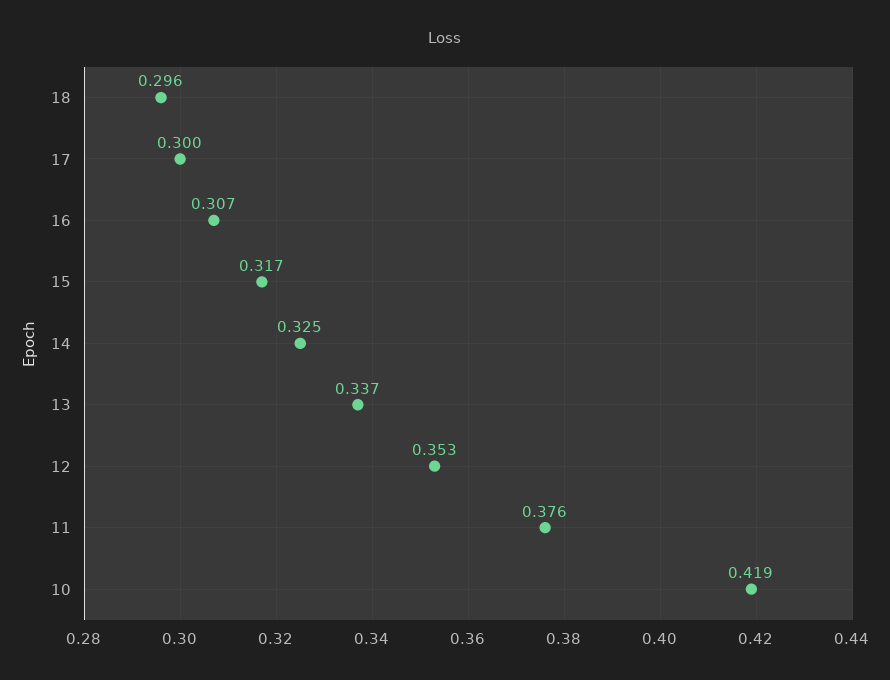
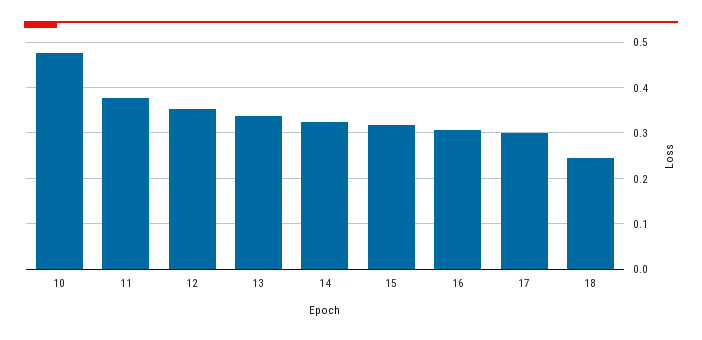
  {
-   "18": 0.296,
+   "18": 0.24,
    "17": 0.3,
    "16": 0.307,
    "15": 0.317,
    "14": 0.325,
    "13": 0.337,
    "12": 0.353,
    "11": 0.376,
-   "10": 0.419
+   "10": 0.48
  }

